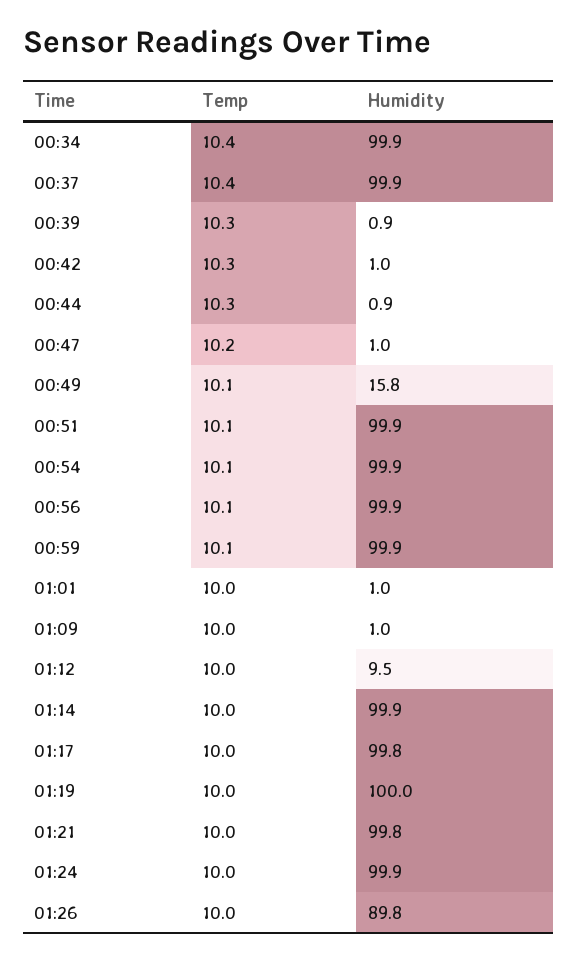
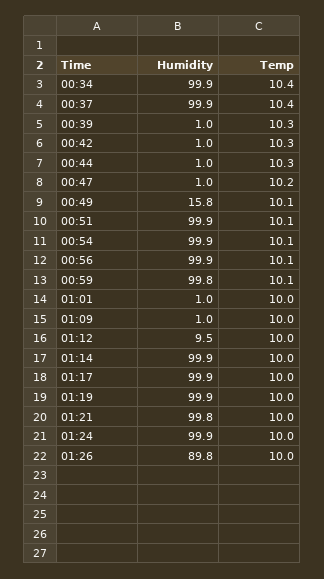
  {
    "Temp": {
      "00:34": 10.4,
      "00:37": 10.4,
      "00:39": 10.3,
      "00:42": 10.3,
      "00:44": 10.3,
      "00:47": 10.2,
      "00:49": 10.1,
      "00:51": 10.1,
      "00:54": 10.1,
      "00:56": 10.1,
      "00:59": 10.1,
      "01:01": 10,
      "01:09": 10,
      "01:12": 10,
      "01:14": 10,
      "01:17": 10,
      "01:19": 10,
      "01:21": 10,
      "01:24": 10,
      "01:26": 10
    },
    "Humidity": {
      "00:34": 99.9,
      "00:37": 99.9,
-     "00:39": 0.9,
+     "00:39": 1,
      "00:42": 1,
-     "00:44": 0.9,
+     "00:44": 1,
      "00:47": 1,
      "00:49": 15.8,
      "00:51": 99.9,
      "00:54": 99.9,
      "00:56": 99.9,
-     "00:59": 99.9,
+     "00:59": 99.8,
      "01:01": 1,
      "01:09": 1,
      "01:12": 9.5,
      "01:14": 99.9,
-     "01:17": 99.8,
+     "01:17": 99.9,
-     "01:19": 100,
+     "01:19": 99.9,
      "01:21": 99.8,
      "01:24": 99.9,
      "01:26": 89.8
    }
  }

